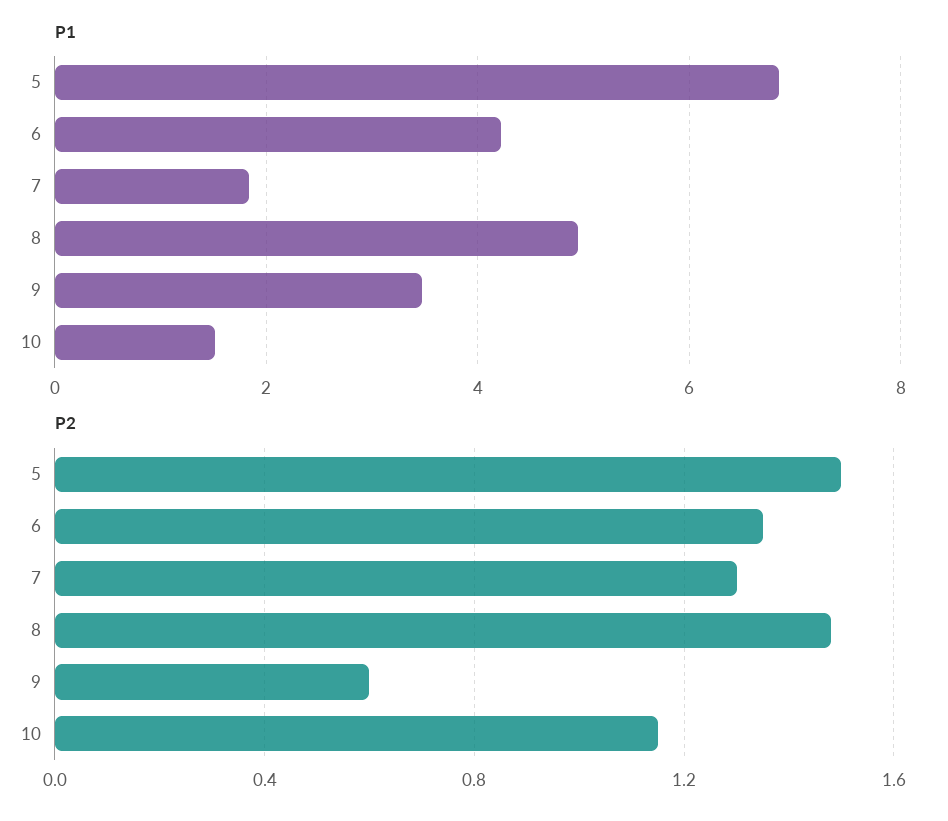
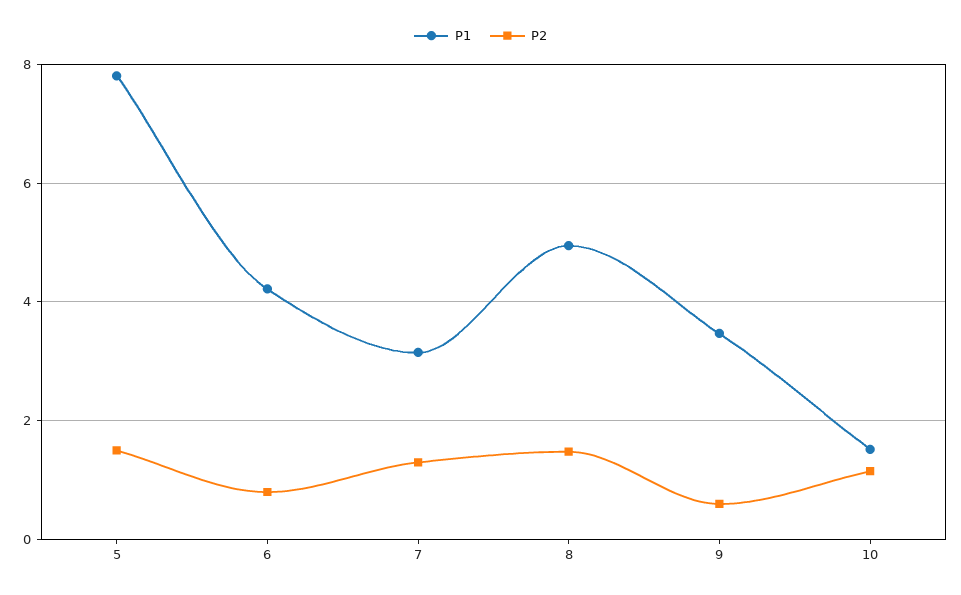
  {
    "P1": {
-     "5": 6.8,
+     "5": 7.8,
      "6": 4.2,
-     "7": 1.8,
+     "7": 3.2,
      "8": 5,
      "9": 3.4,
      "10": 1.6
    },
    "P2": {
      "5": 1.5,
-     "6": 1.35,
+     "6": 0.8,
      "7": 1.3,
      "8": 1.5,
      "9": 0.6,
      "10": 1.15
    }
  }

